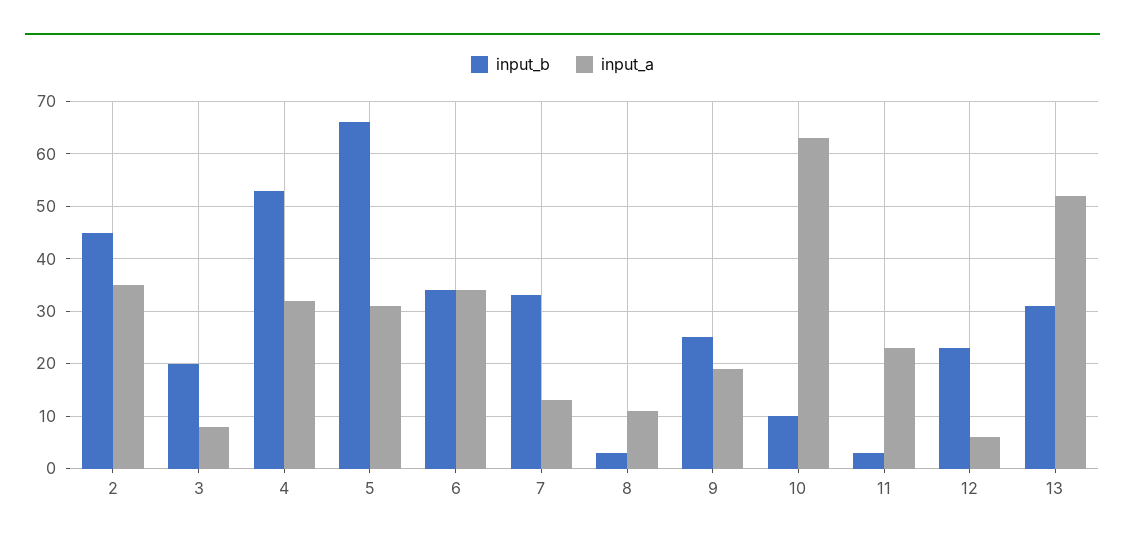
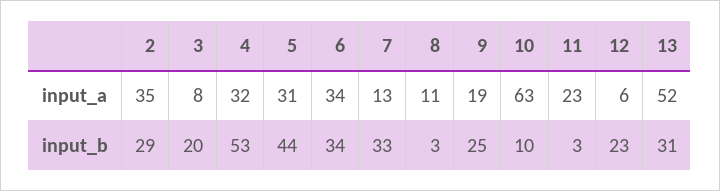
  {
    "input_b": {
-     "2": 45,
+     "2": 29,
      "3": 20,
      "4": 53,
-     "5": 65,
+     "5": 44,
      "6": 34,
      "7": 33,
      "8": 3,
      "9": 25,
      "10": 10,
      "11": 3,
      "12": 23,
      "13": 31
    },
    "input_a": {
      "2": 35,
      "3": 8,
      "4": 32,
      "5": 31,
      "6": 34,
      "7": 13,
      "8": 11,
      "9": 19,
      "10": 63,
      "11": 23,
      "12": 6,
      "13": 52
    }
  }

